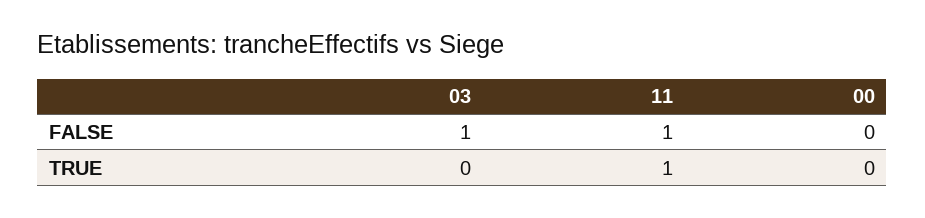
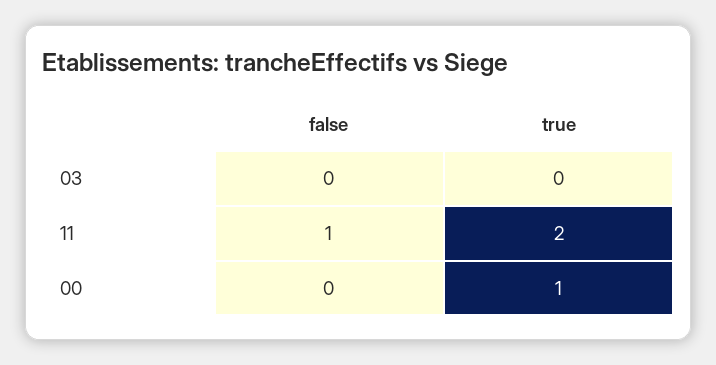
  {
    "03": {
-     "FALSE": 1,
+     "FALSE": 0,
      "TRUE": 0
    },
    "11": {
      "FALSE": 1,
-     "TRUE": 1
+     "TRUE": 2
    },
    "00": {
      "FALSE": 0,
-     "TRUE": 0
+     "TRUE": 1
    }
  }

